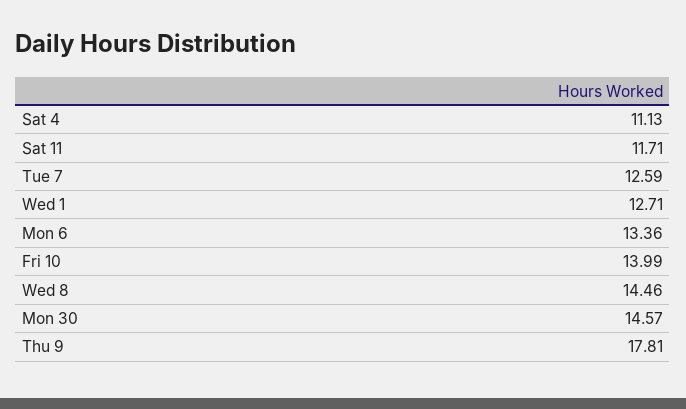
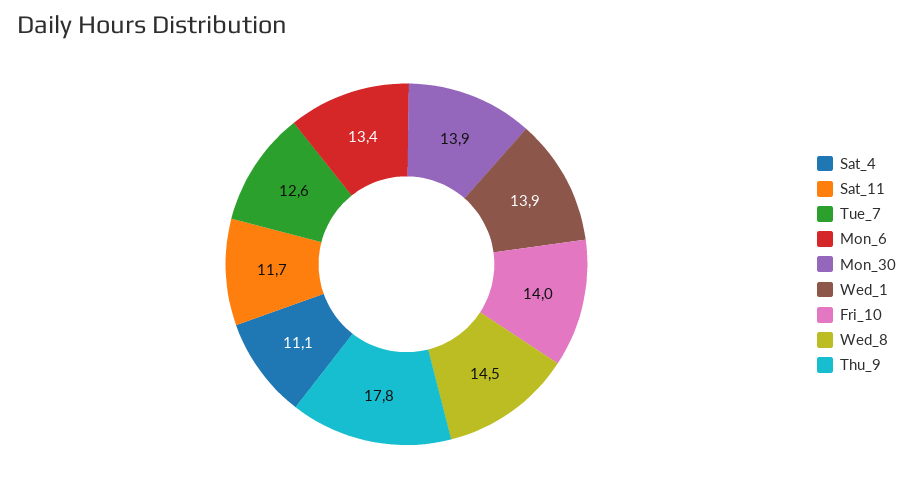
  {
    "Sat 4": 11.13,
    "Sat 11": 11.71,
    "Tue 7": 12.59,
-   "Wed 1": 12.71,
+   "Wed 1": 13.9,
    "Mon 6": 13.36,
    "Fri 10": 13.99,
    "Wed 8": 14.46,
-   "Mon 30": 14.57,
+   "Mon 30": 13.9,
    "Thu 9": 17.81
  }

